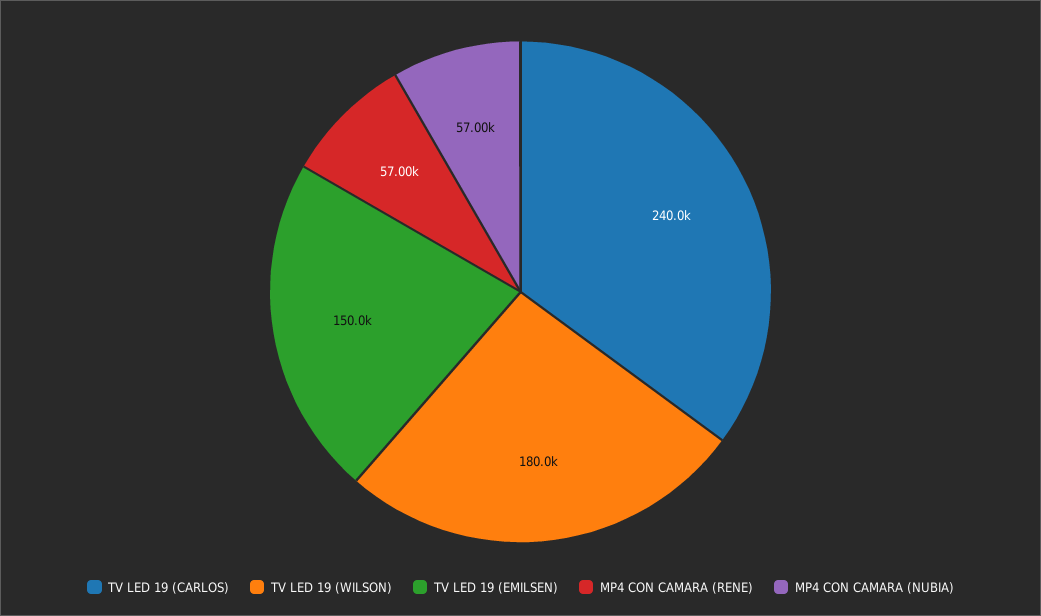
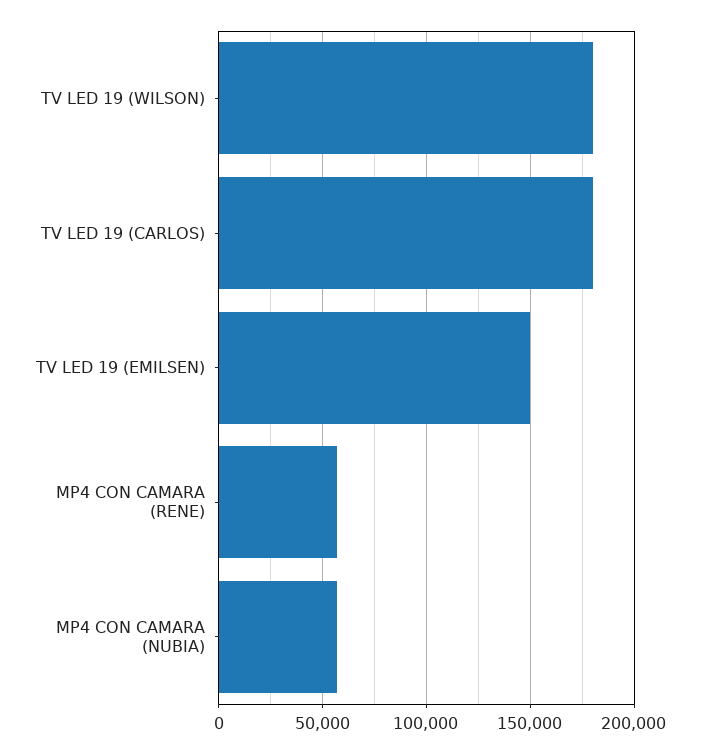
  {
-   "TV LED 19 (CARLOS)": 240000,
+   "TV LED 19 (CARLOS)": 180000,
    "TV LED 19 (WILSON)": 180000,
    "TV LED 19 (EMILSEN)": 150000,
    "MP4 CON CAMARA (RENE)": 57000,
    "MP4 CON CAMARA (NUBIA)": 57000
  }

